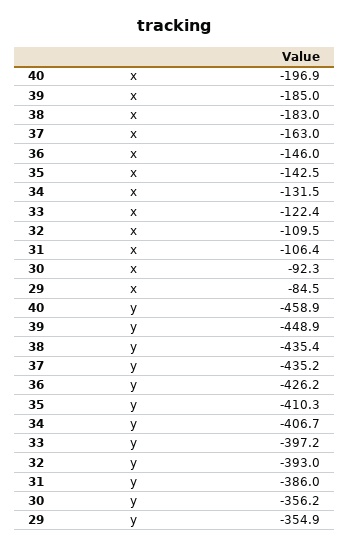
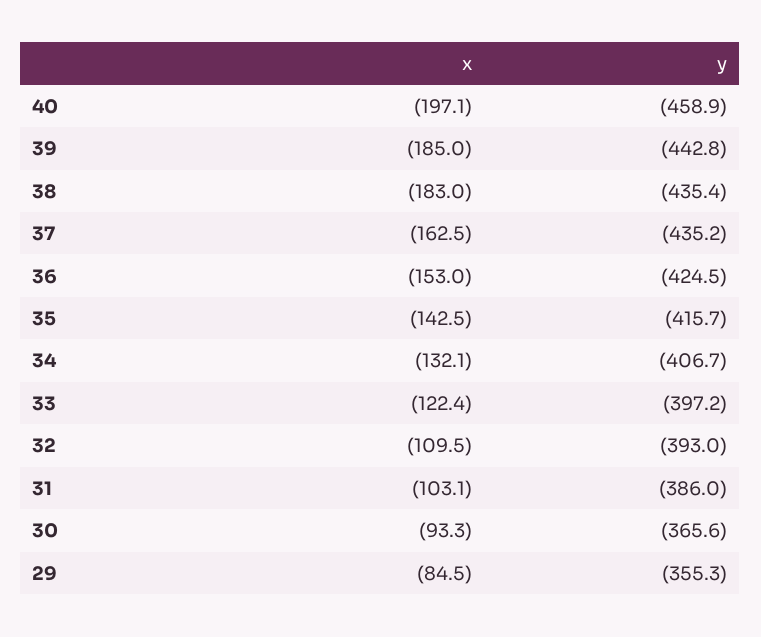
  {
    "40": {
-     "x": -196.9,
+     "x": -197.1,
      "y": -458.9
    },
    "39": {
      "x": -185,
-     "y": -448.9
+     "y": -442.8
    },
    "38": {
      "x": -183,
      "y": -435.4
    },
    "37": {
-     "x": -163,
+     "x": -162.5,
      "y": -435.2
    },
    "36": {
-     "x": -146,
+     "x": -153,
-     "y": -426.2
+     "y": -424.5
    },
    "35": {
      "x": -142.5,
-     "y": -410.3
+     "y": -415.7
    },
    "34": {
-     "x": -131.5,
+     "x": -132.1,
      "y": -406.7
    },
    "33": {
      "x": -122.4,
      "y": -397.2
    },
    "32": {
      "x": -109.5,
      "y": -393
    },
    "31": {
-     "x": -106.4,
+     "x": -103.1,
      "y": -386
    },
    "30": {
-     "x": -92.3,
+     "x": -93.3,
-     "y": -356.2
+     "y": -365.6
    },
    "29": {
      "x": -84.5,
-     "y": -354.9
+     "y": -355.3
    }
  }

